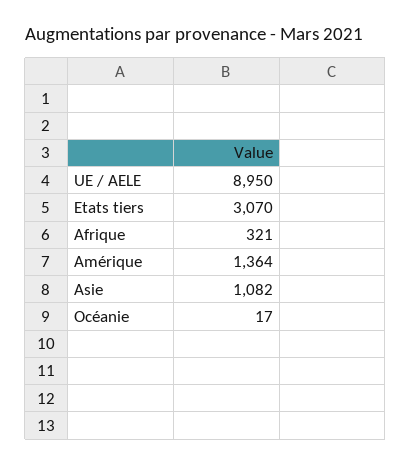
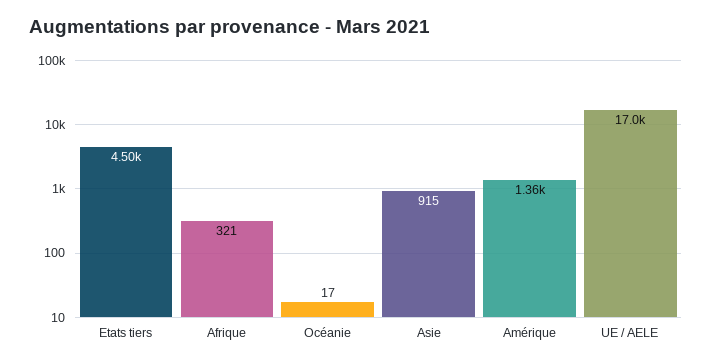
  {
-   "UE / AELE": 8950,
+   "UE / AELE": 17000,
-   "Etats tiers": 3070,
+   "Etats tiers": 4500,
    "Afrique": 321,
    "Amérique": 1364,
-   "Asie": 1082,
+   "Asie": 915,
    "Océanie": 17
  }

